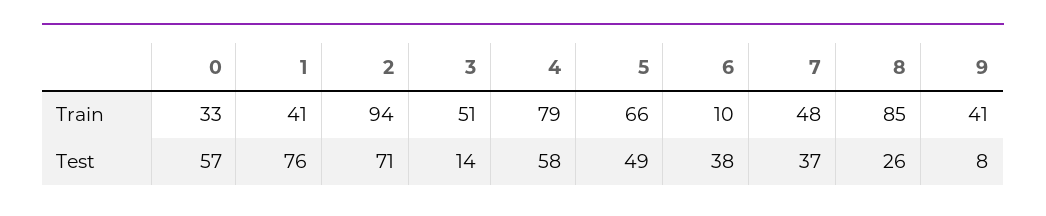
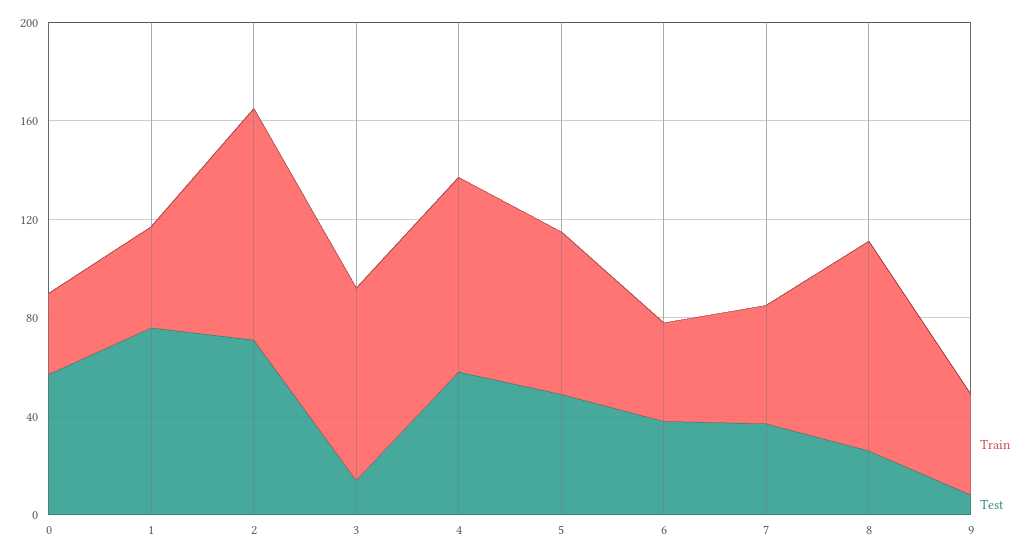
  {
    "Train": {
      "0": 33,
      "1": 41,
      "2": 94,
-     "3": 51,
+     "3": 80,
      "4": 79,
      "5": 66,
-     "6": 10,
+     "6": 40,
      "7": 48,
      "8": 85,
      "9": 41
    },
    "Test": {
      "0": 57,
      "1": 76,
      "2": 71,
      "3": 14,
      "4": 58,
      "5": 49,
      "6": 38,
      "7": 37,
      "8": 26,
      "9": 8
    }
  }

